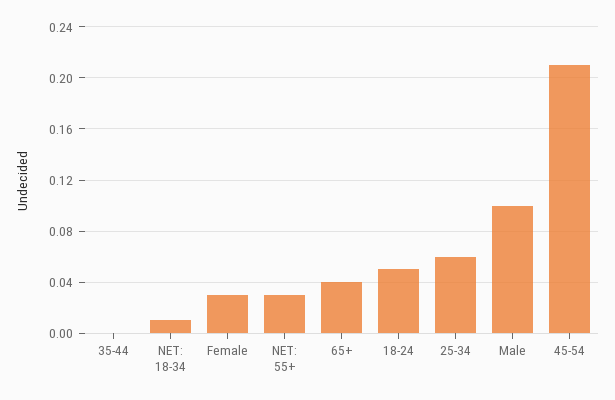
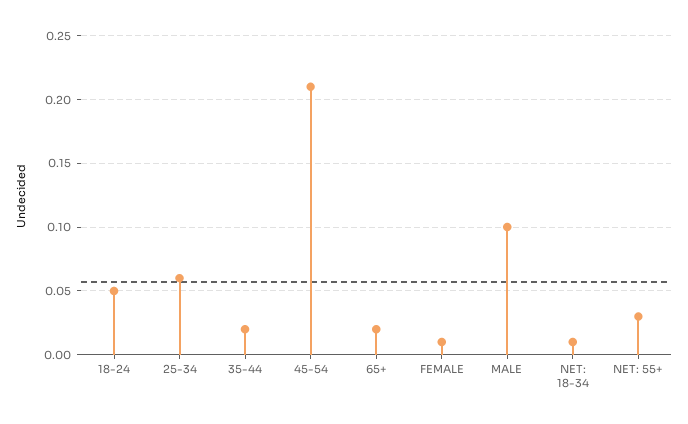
  {
-   "35-44": 0,
+   "35-44": 0.02,
    "NET: 18-34": 0.01,
-   "Female": 0.03,
+   "Female": 0.01,
    "NET: 55+": 0.03,
-   "65+": 0.04,
+   "65+": 0.02,
    "18-24": 0.05,
    "25-34": 0.06,
    "Male": 0.1,
    "45-54": 0.21
  }

